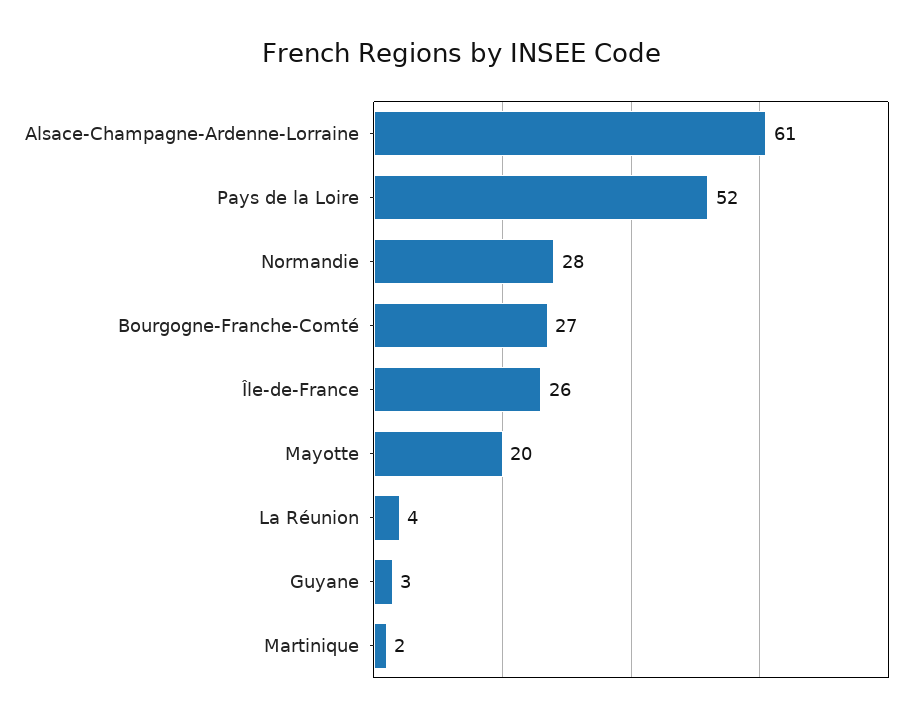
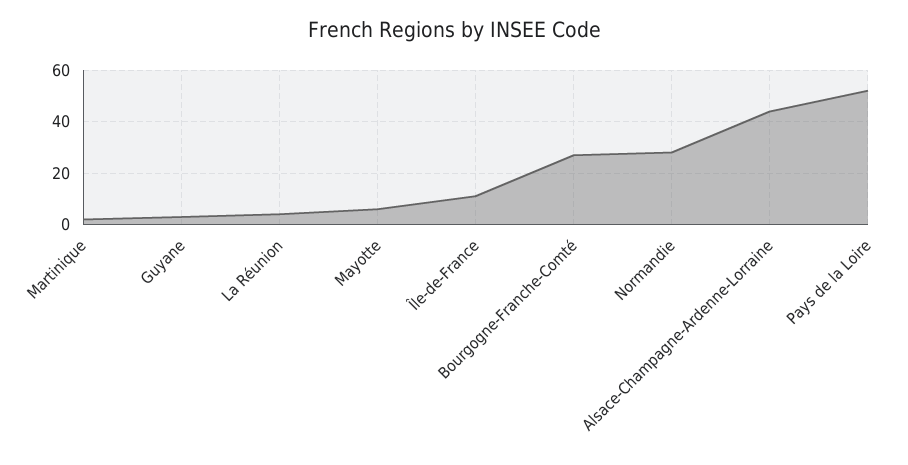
  {
-   "Alsace-Champagne-Ardenne-Lorraine": 61,
+   "Alsace-Champagne-Ardenne-Lorraine": 45,
    "Pays de la Loire": 52,
    "Normandie": 28,
    "Bourgogne-Franche-Comté": 27,
-   "Île-de-France": 26,
+   "Île-de-France": 10,
-   "Mayotte": 20,
+   "Mayotte": 5,
    "La Réunion": 4,
    "Guyane": 3,
    "Martinique": 2
  }

